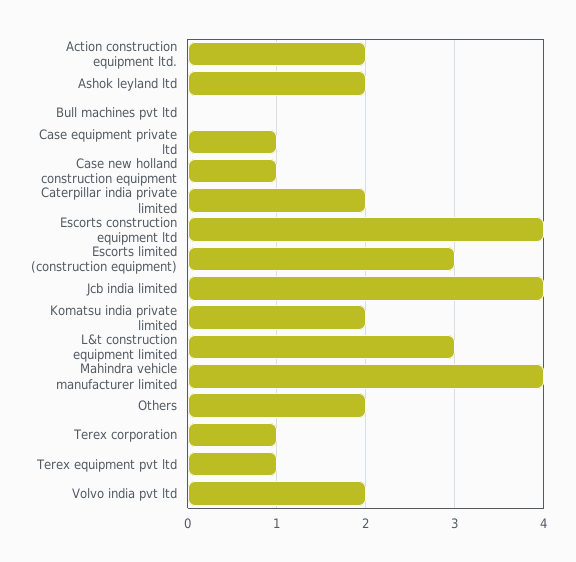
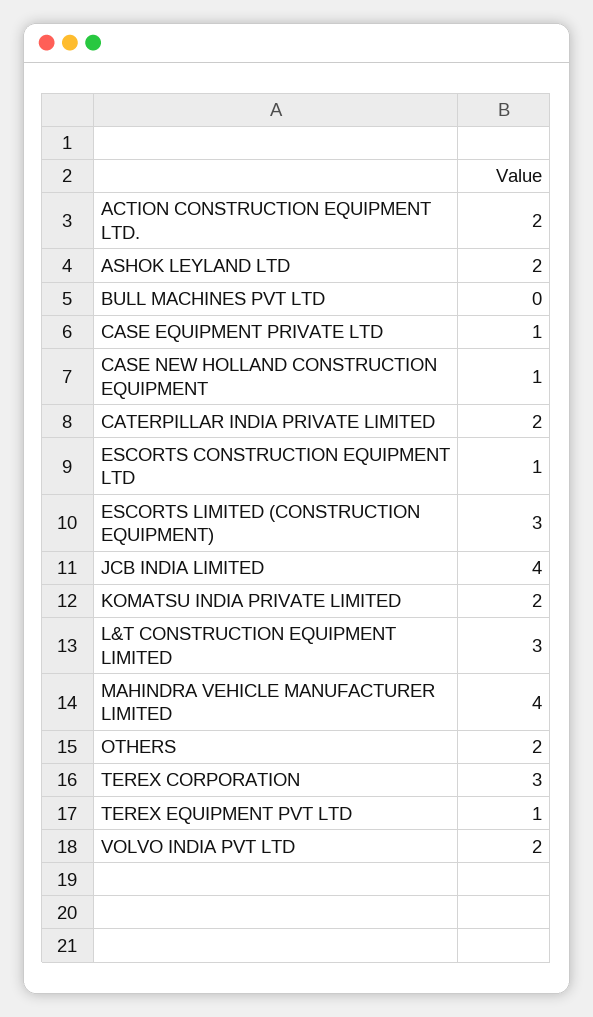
  {
    "Action construction equipment ltd.": 2,
    "Ashok leyland ltd": 2,
    "Bull machines pvt ltd": 0,
    "Case equipment private ltd": 1,
    "Case new holland construction equipment": 1,
    "Caterpillar india private limited": 2,
-   "Escorts construction equipment ltd": 4,
+   "Escorts construction equipment ltd": 1,
    "Escorts limited (construction equipment)": 3,
    "Jcb india limited": 4,
    "Komatsu india private limited": 2,
    "L&t construction equipment limited": 3,
    "Mahindra vehicle manufacturer limited": 4,
    "Others": 2,
-   "Terex corporation": 1,
+   "Terex corporation": 3,
    "Terex equipment pvt ltd": 1,
    "Volvo india pvt ltd": 2
  }

